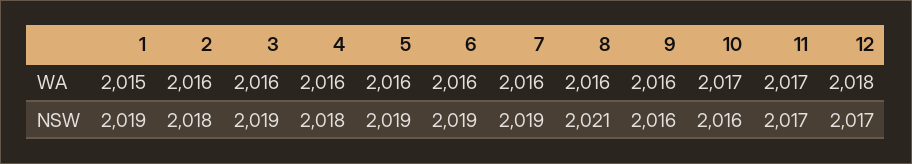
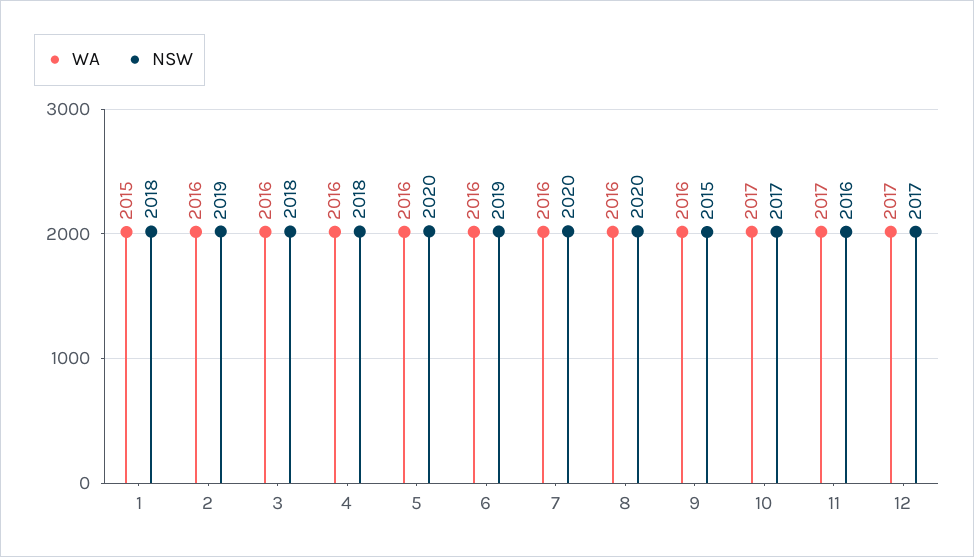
  {
    "WA": {
      "1": 2015,
      "2": 2016,
      "3": 2016,
      "4": 2016,
      "5": 2016,
      "6": 2016,
      "7": 2016,
      "8": 2016,
      "9": 2016,
      "10": 2017,
      "11": 2017,
-     "12": 2018
+     "12": 2017
    },
    "NSW": {
-     "1": 2019,
+     "1": 2018,
-     "2": 2018,
+     "2": 2019,
-     "3": 2019,
+     "3": 2018,
      "4": 2018,
-     "5": 2019,
+     "5": 2020,
      "6": 2019,
-     "7": 2019,
+     "7": 2020,
-     "8": 2021,
+     "8": 2020,
-     "9": 2016,
+     "9": 2015,
-     "10": 2016,
+     "10": 2017,
-     "11": 2017,
+     "11": 2016,
      "12": 2017
    }
  }

